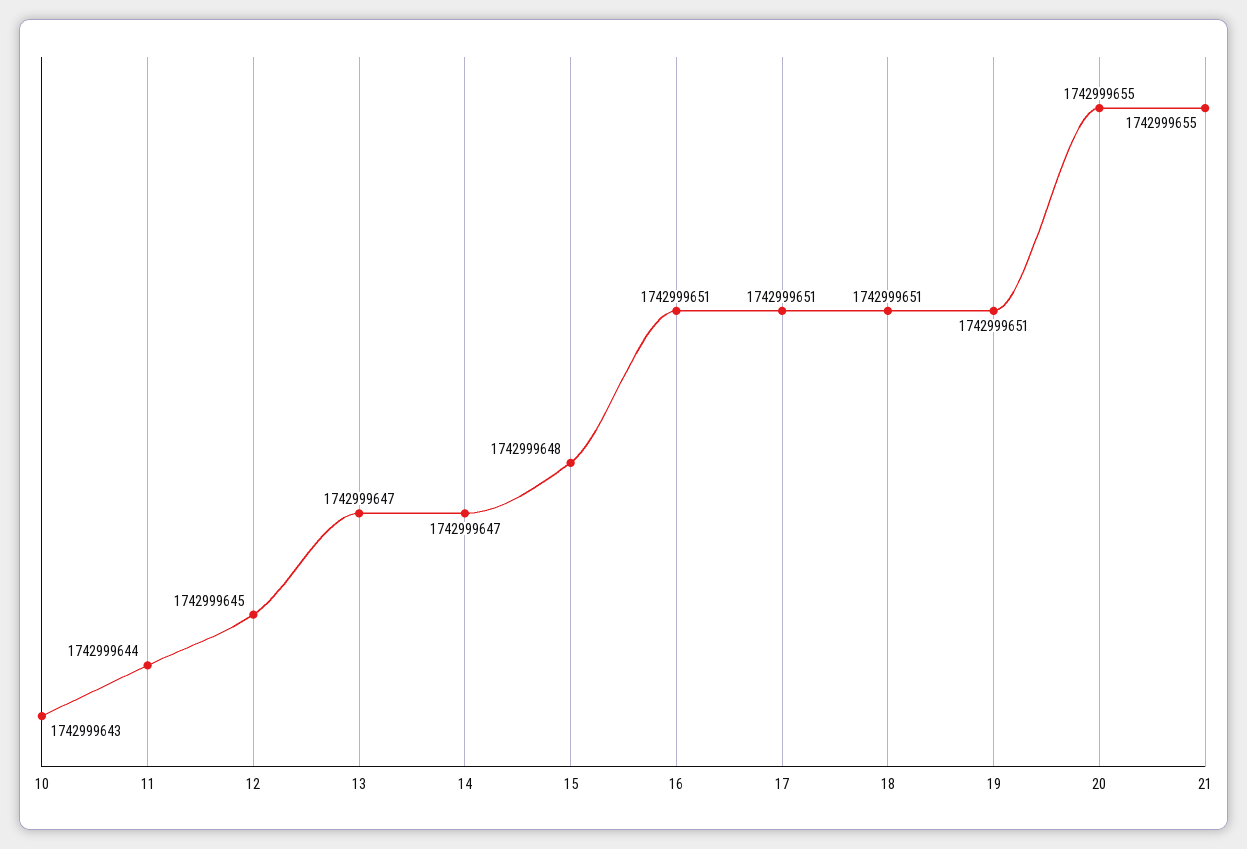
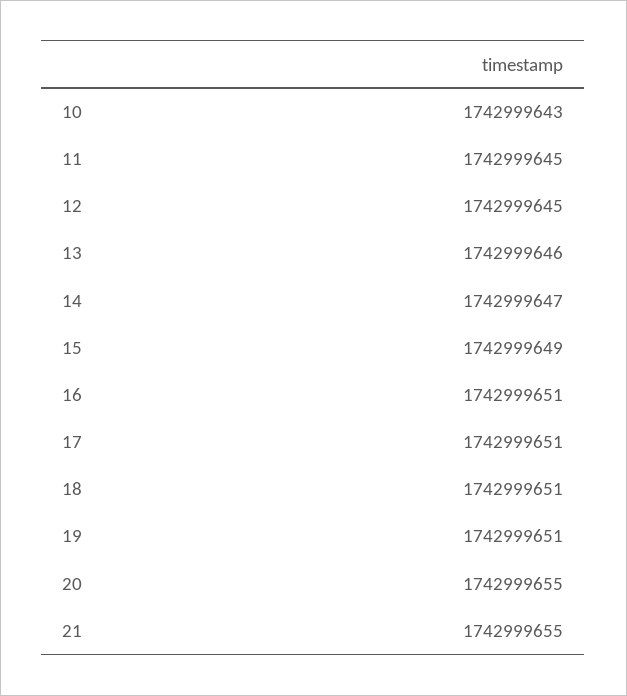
  {
    "10": 1742999643,
-   "11": 1742999644,
+   "11": 1742999645,
    "12": 1742999645,
-   "13": 1742999647,
+   "13": 1742999646,
    "14": 1742999647,
-   "15": 1742999648,
+   "15": 1742999649,
    "16": 1742999651,
    "17": 1742999651,
    "18": 1742999651,
    "19": 1742999651,
    "20": 1742999655,
    "21": 1742999655
  }

